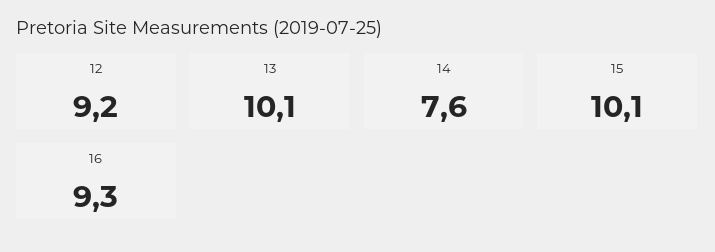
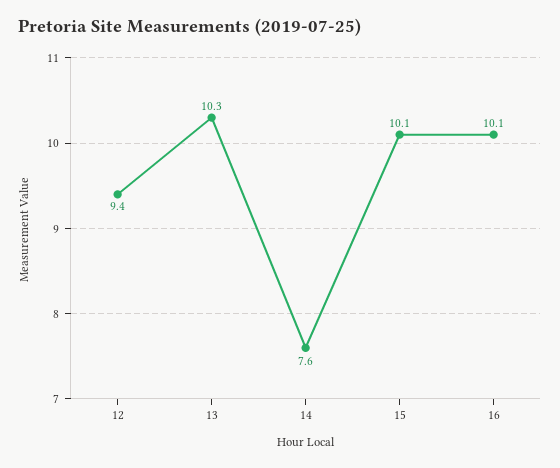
  {
-   "12": 9.2,
+   "12": 9.4,
-   "13": 10.1,
+   "13": 10.3,
    "14": 7.6,
    "15": 10.1,
-   "16": 9.3
+   "16": 10.1
  }

